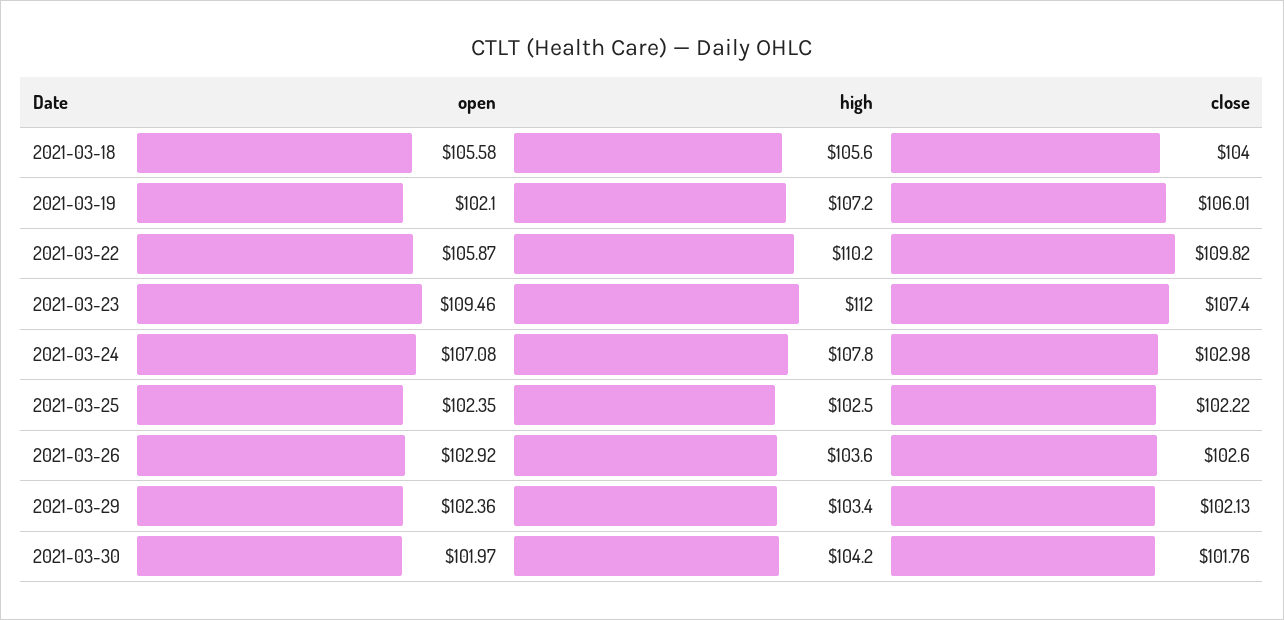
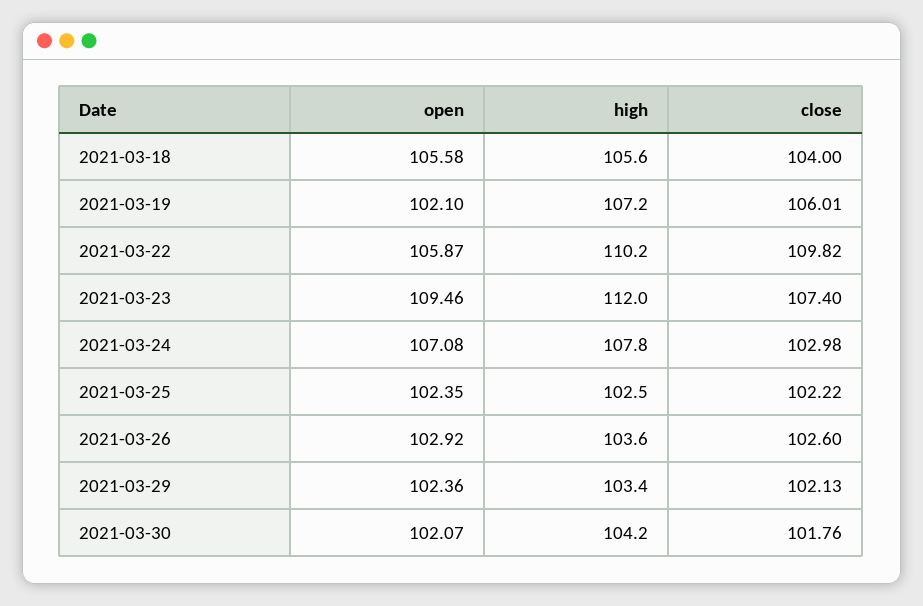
  {
    "open": {
      "2021-03-18": 105.58,
      "2021-03-19": 102.1,
      "2021-03-22": 105.87,
      "2021-03-23": 109.46,
      "2021-03-24": 107.08,
      "2021-03-25": 102.35,
      "2021-03-26": 102.92,
      "2021-03-29": 102.36,
-     "2021-03-30": 101.97
+     "2021-03-30": 102.07
    },
    "high": {
      "2021-03-18": 105.6,
      "2021-03-19": 107.2,
      "2021-03-22": 110.2,
      "2021-03-23": 112,
      "2021-03-24": 107.8,
      "2021-03-25": 102.5,
      "2021-03-26": 103.6,
      "2021-03-29": 103.4,
      "2021-03-30": 104.2
    },
    "close": {
      "2021-03-18": 104,
      "2021-03-19": 106.01,
      "2021-03-22": 109.82,
      "2021-03-23": 107.4,
      "2021-03-24": 102.98,
      "2021-03-25": 102.22,
      "2021-03-26": 102.6,
      "2021-03-29": 102.13,
      "2021-03-30": 101.76
    }
  }

